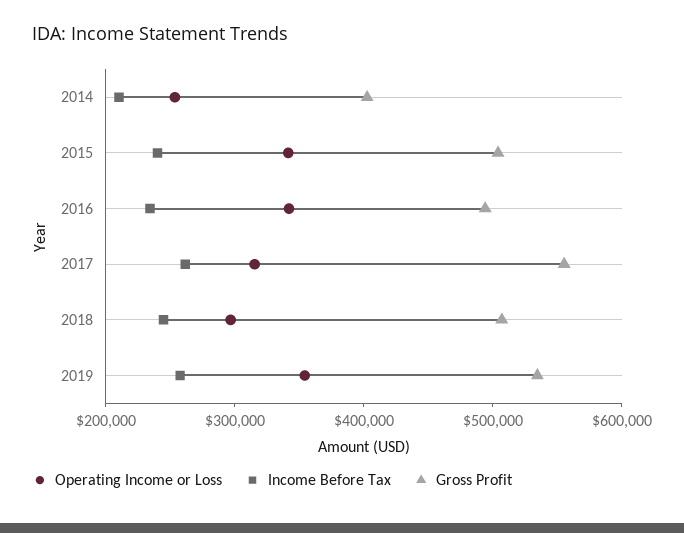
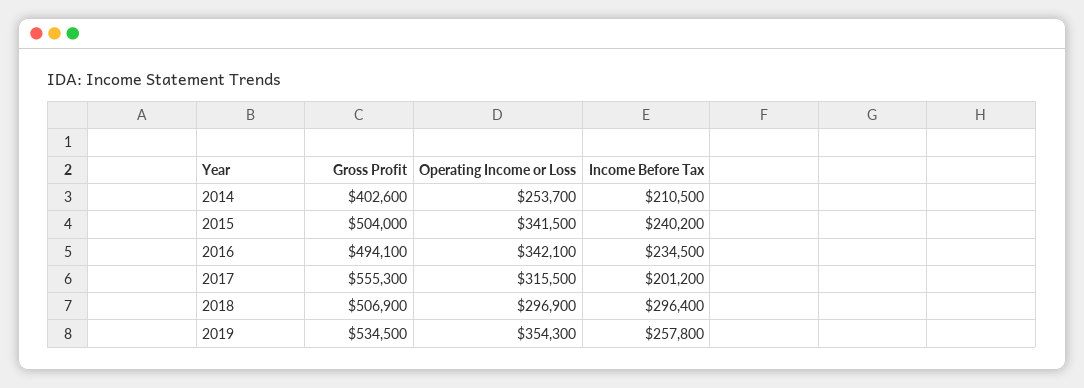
  {
    "Operating Income or Loss": {
      "2014": 253700,
      "2015": 341500,
      "2016": 342100,
      "2017": 315500,
      "2018": 296900,
      "2019": 354300
    },
    "Income Before Tax": {
      "2014": 210500,
      "2015": 240200,
      "2016": 234500,
-     "2017": 260000,
+     "2017": 201200,
-     "2018": 240000,
+     "2018": 296400,
      "2019": 257800
    },
    "Gross Profit": {
      "2014": 402600,
      "2015": 504000,
      "2016": 494100,
      "2017": 555300,
      "2018": 506900,
      "2019": 534500
    }
  }

